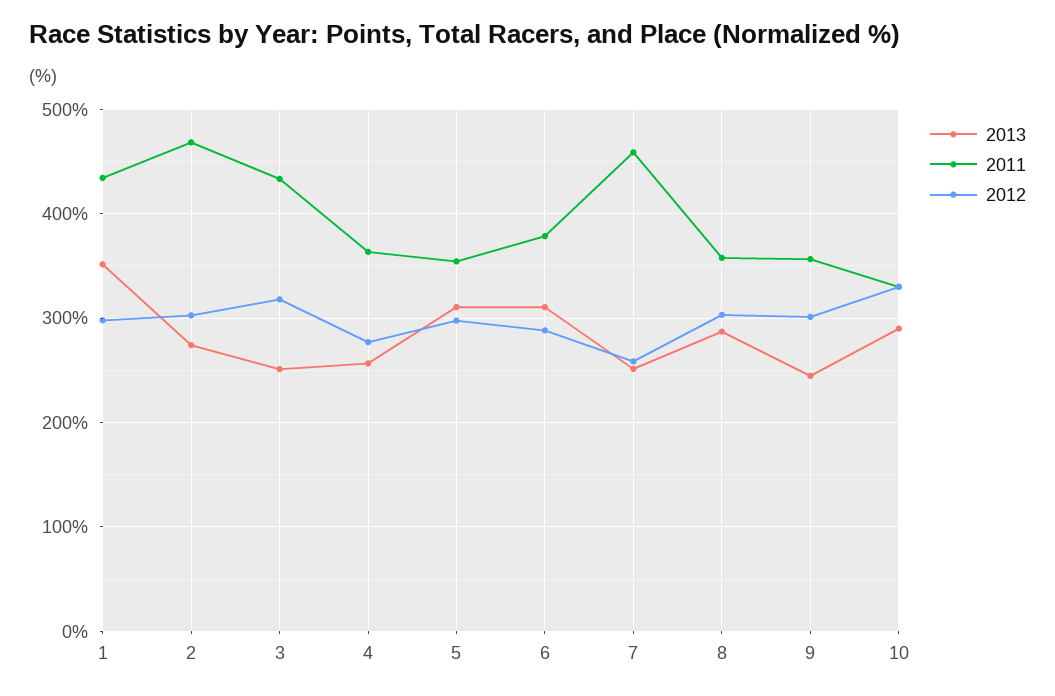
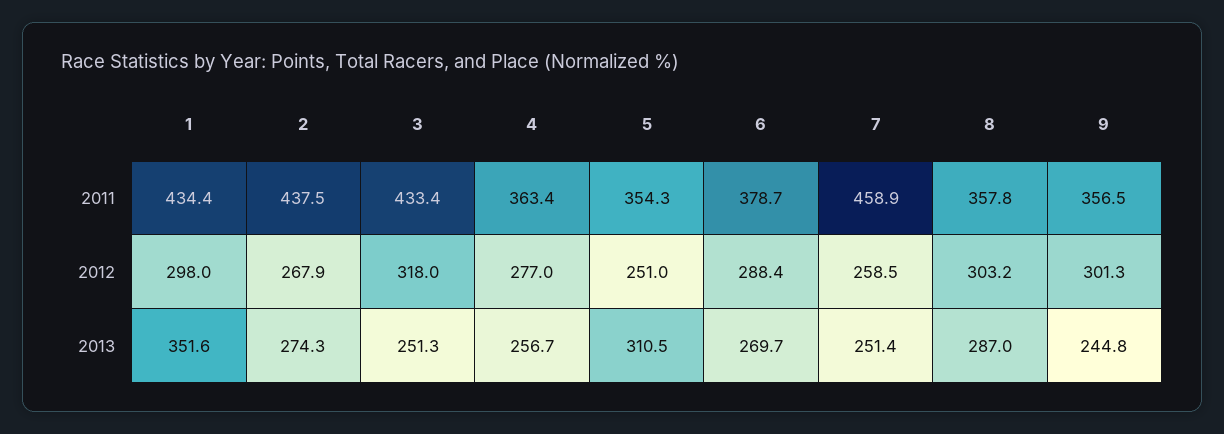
  {
    "2013": {
      "1": 351.6,
      "2": 274.3,
      "3": 251.3,
      "4": 256.7,
      "5": 310.5,
-     "6": 310,
+     "6": 269.7,
      "7": 251.4,
      "8": 287,
-     "9": 244.8,
+     "9": 244.8
-     "10": 290
    },
    "2011": {
      "1": 434.4,
-     "2": 470,
+     "2": 437.5,
      "3": 433.4,
      "4": 363.4,
      "5": 354.3,
      "6": 378.7,
      "7": 458.9,
      "8": 357.8,
-     "9": 356.5,
+     "9": 356.5
-     "10": 330
    },
    "2012": {
      "1": 298,
-     "2": 300,
+     "2": 267.9,
      "3": 318,
      "4": 277,
-     "5": 300,
+     "5": 251,
      "6": 288.4,
      "7": 258.5,
      "8": 303.2,
-     "9": 301.3,
+     "9": 301.3
-     "10": 330
    }
  }

